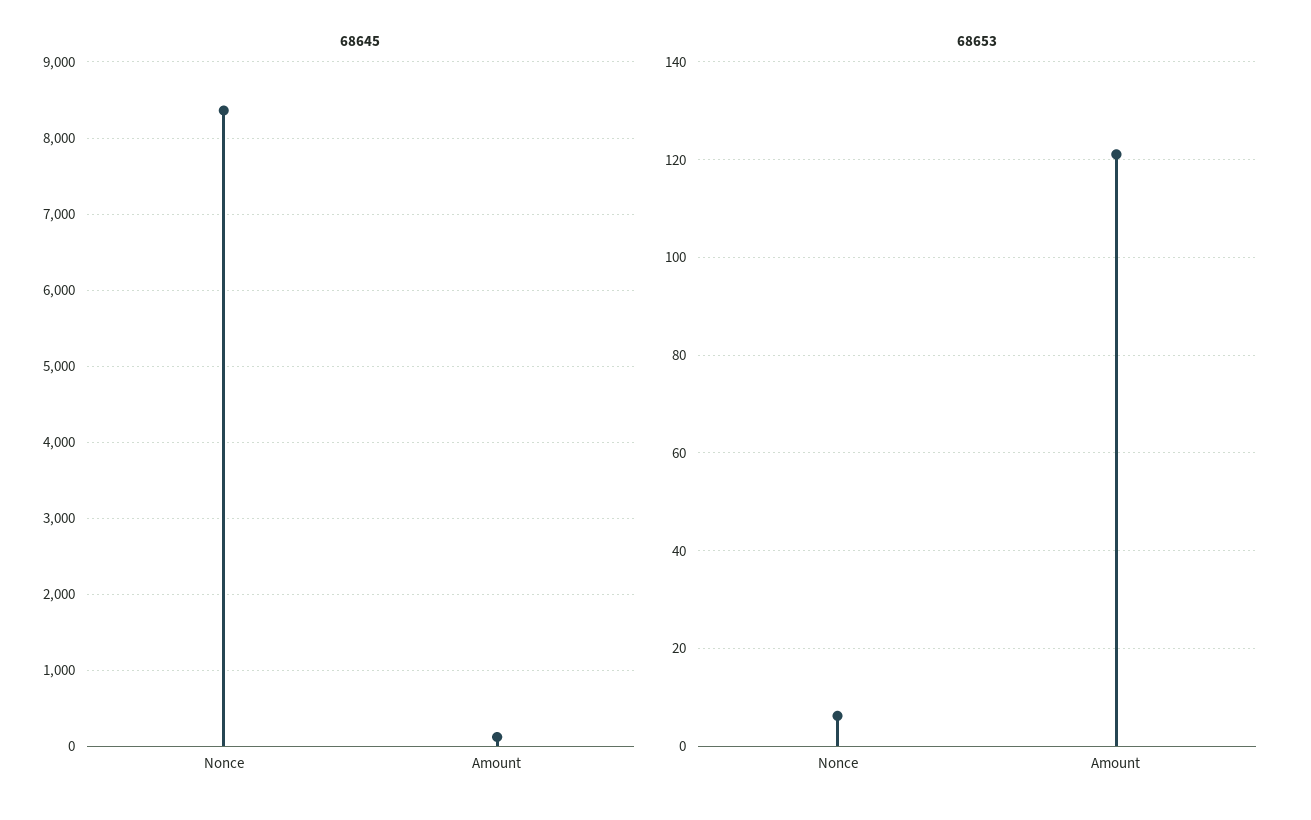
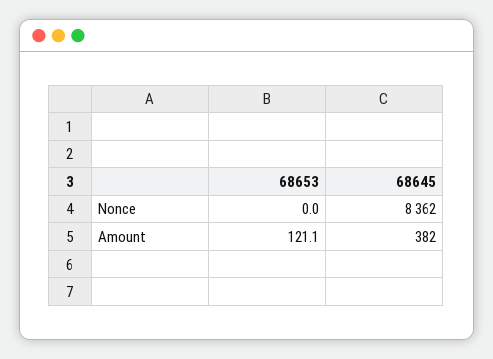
  {
    "68645": {
      "Nonce": 8362,
-     "Amount": 100
+     "Amount": 382
    },
    "68653": {
-     "Nonce": 6,
+     "Nonce": 0,
      "Amount": 121.1
    }
  }

